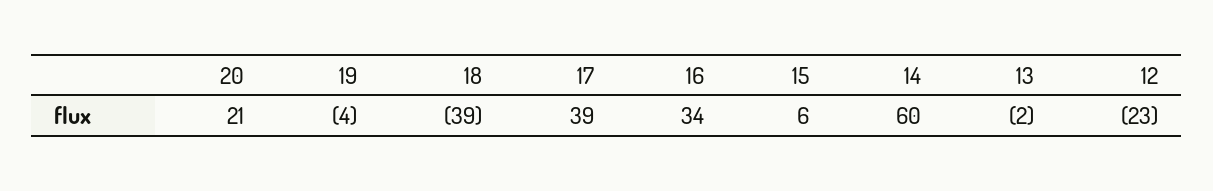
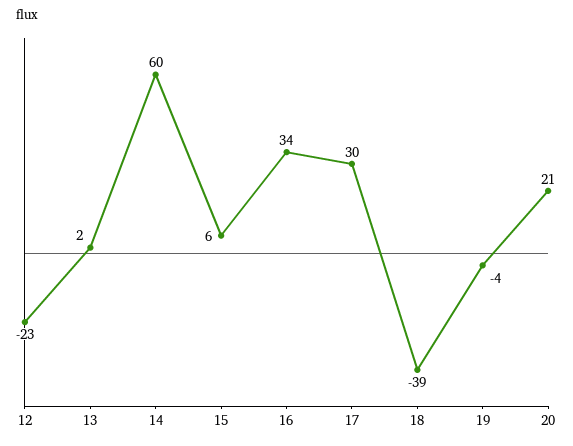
  {
    "20": 21,
    "19": -4,
    "18": -39,
-   "17": 39,
+   "17": 30,
    "16": 34,
    "15": 6,
    "14": 60,
-   "13": -2,
+   "13": 2,
    "12": -23
  }

